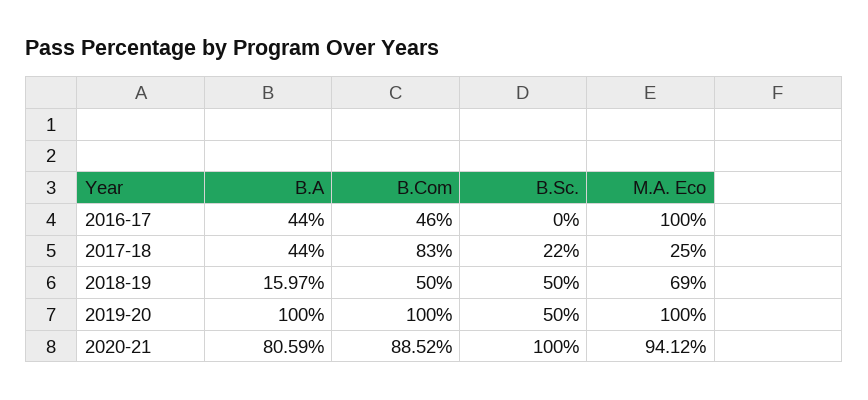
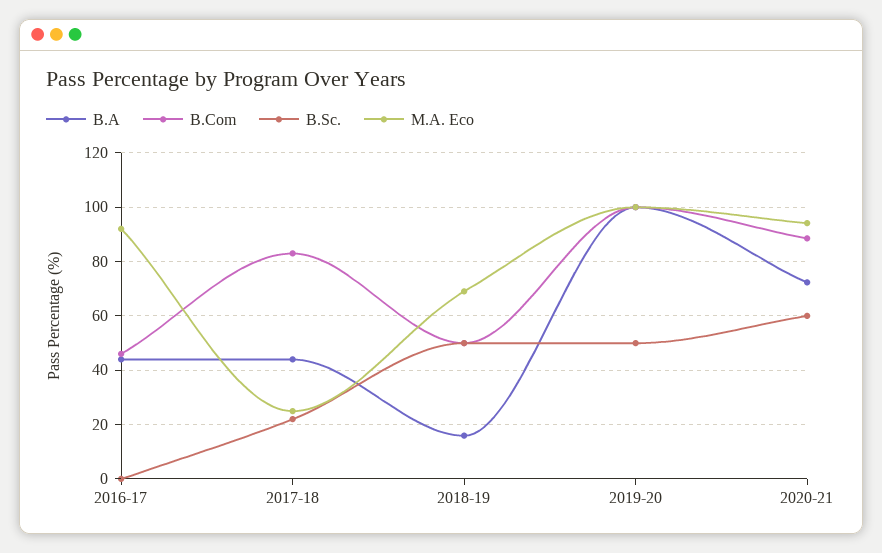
  {
    "B.A": {
      "2016-17": 44,
      "2017-18": 44,
      "2018-19": 15.97,
      "2019-20": 100,
-     "2020-21": 80.59
+     "2020-21": 72.5
    },
    "B.Com": {
      "2016-17": 46,
      "2017-18": 83,
      "2018-19": 50,
      "2019-20": 100,
      "2020-21": 88.52
    },
    "B.Sc.": {
      "2016-17": 0,
      "2017-18": 22,
      "2018-19": 50,
      "2019-20": 50,
-     "2020-21": 100
+     "2020-21": 60
    },
    "M.A. Eco": {
-     "2016-17": 100,
+     "2016-17": 92.5,
      "2017-18": 25,
      "2018-19": 69,
      "2019-20": 100,
      "2020-21": 94.12
    }
  }

